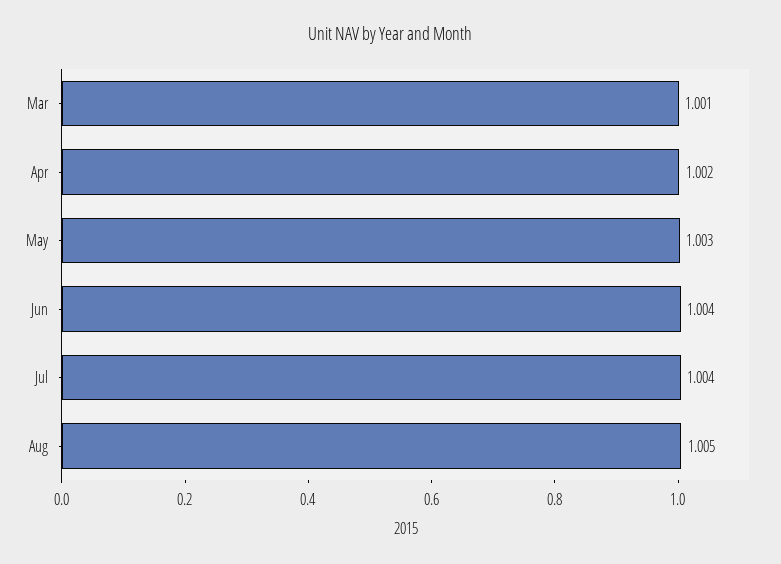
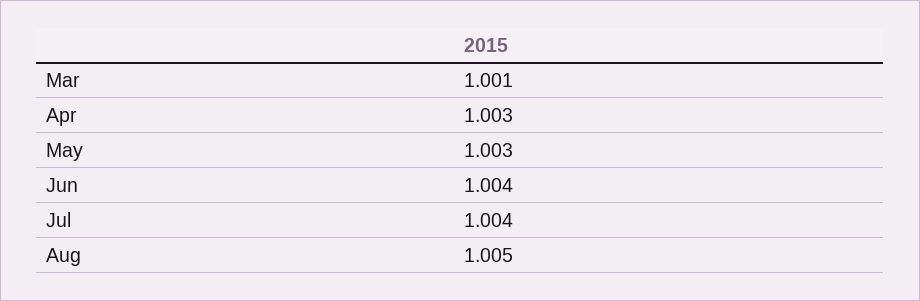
  {
    "Mar": 1.001,
-   "Apr": 1.002,
+   "Apr": 1.003,
    "May": 1.003,
    "Jun": 1.004,
    "Jul": 1.004,
    "Aug": 1.005
  }

